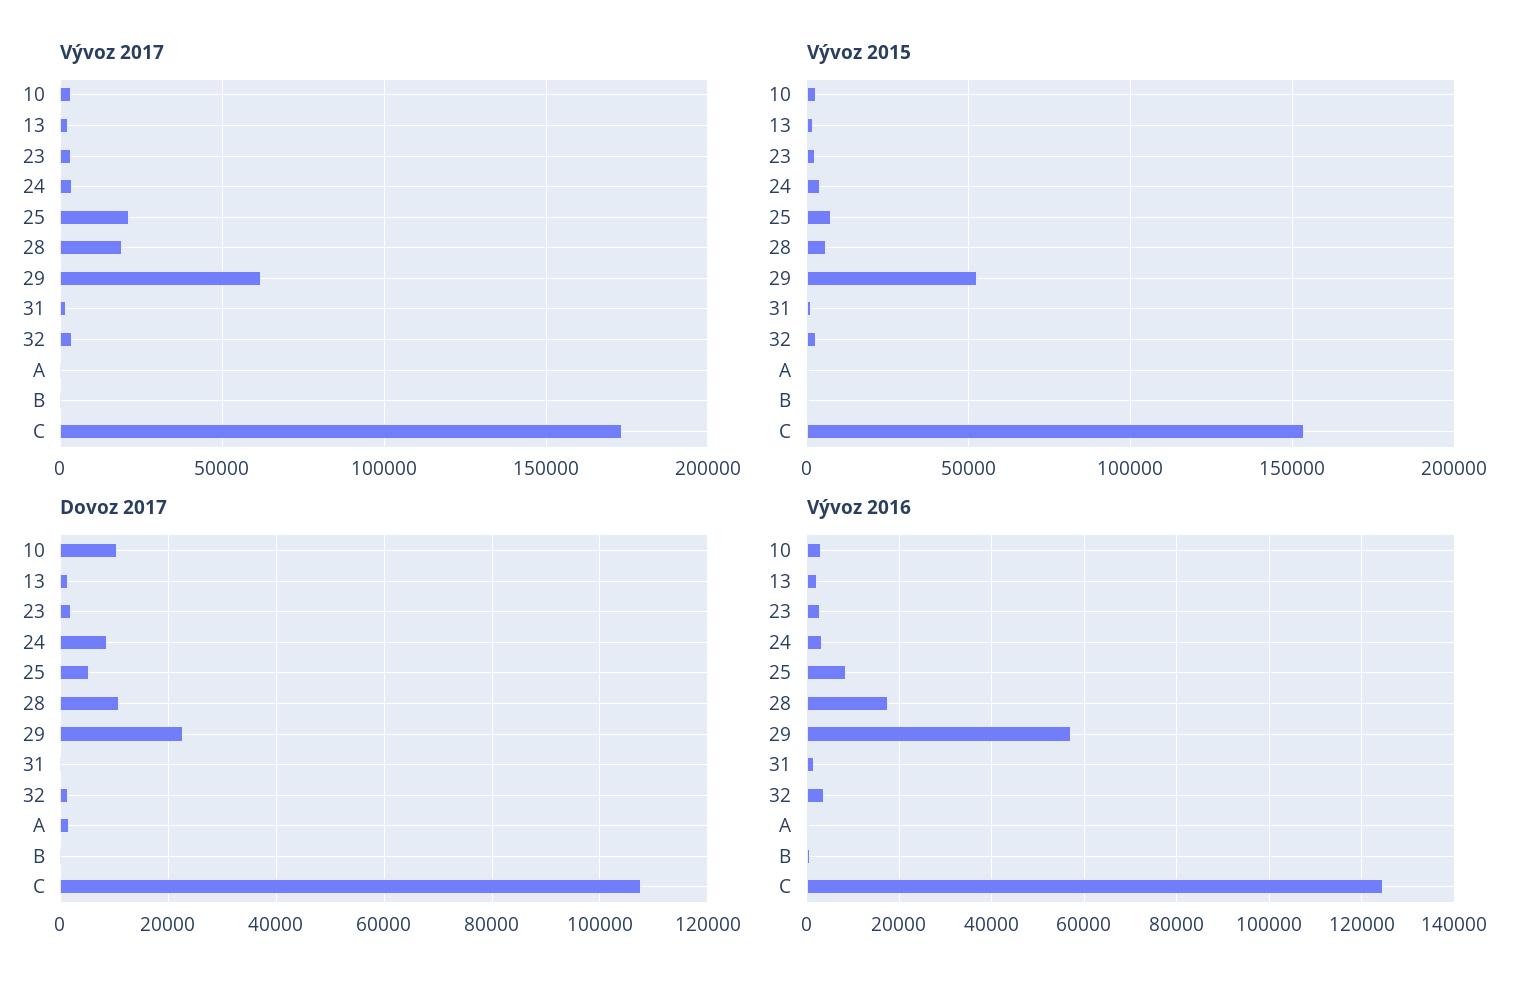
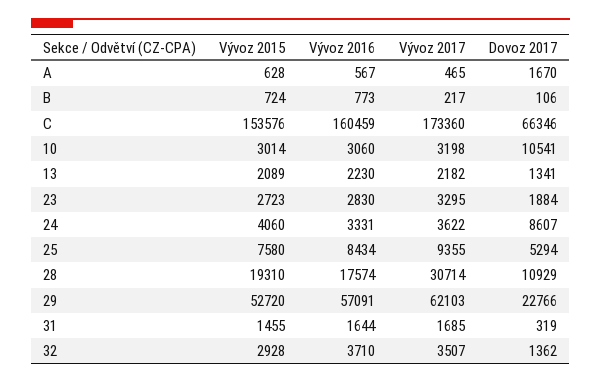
  {
    "Vývoz 2017": {
      "10": 3198,
      "13": 2182,
      "23": 3295,
      "24": 3622,
-     "25": 20000,
+     "25": 9355,
-     "28": 20000,
+     "28": 30714,
      "29": 62103,
      "31": 1685,
      "32": 3507,
      "A": 465,
      "B": 217,
      "C": 173360
    },
    "Vývoz 2015": {
      "10": 3014,
      "13": 2089,
      "23": 2723,
      "24": 4060,
      "25": 7580,
-     "28": 5000,
+     "28": 19310,
      "29": 52720,
      "31": 1455,
      "32": 2928,
      "A": 628,
      "B": 724,
      "C": 153576
    },
    "Dovoz 2017": {
      "10": 10541,
      "13": 1341,
      "23": 1884,
      "24": 8607,
      "25": 5294,
      "28": 10929,
      "29": 22766,
      "31": 319,
      "32": 1362,
      "A": 1670,
      "B": 106,
-     "C": 108000
+     "C": 66346
    },
    "Vývoz 2016": {
      "10": 3060,
      "13": 2230,
      "23": 2830,
      "24": 3331,
      "25": 8434,
      "28": 17574,
      "29": 57091,
      "31": 1644,
      "32": 3710,
      "A": 567,
      "B": 773,
-     "C": 124000
+     "C": 160459
    }
  }

